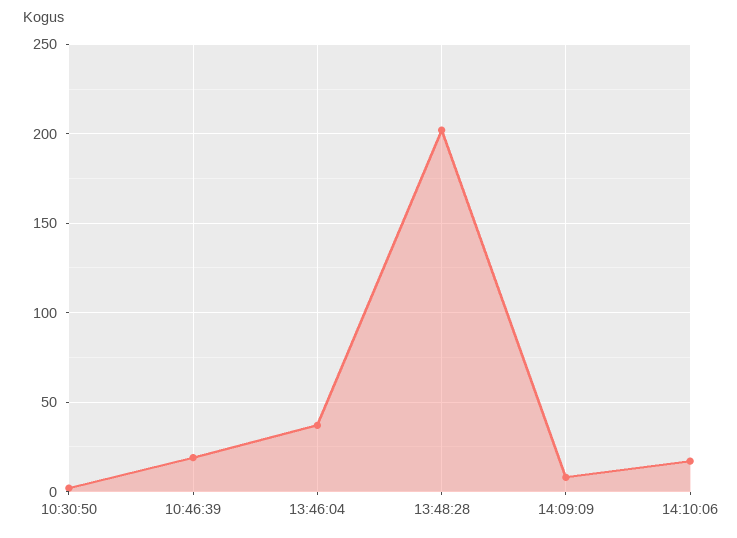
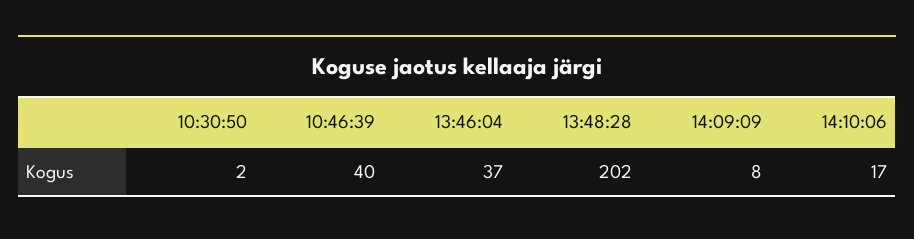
  {
    "10:30:50": 2,
-   "10:46:39": 20,
+   "10:46:39": 40,
    "13:46:04": 37,
    "13:48:28": 202,
    "14:09:09": 8,
    "14:10:06": 17
  }

